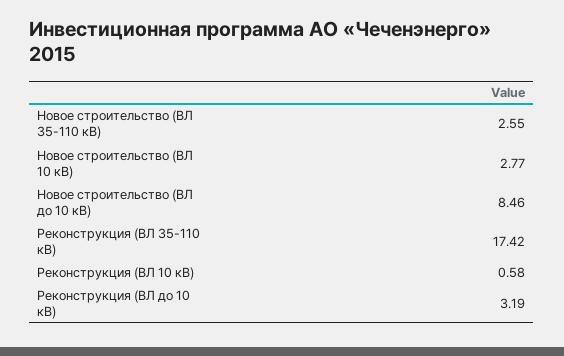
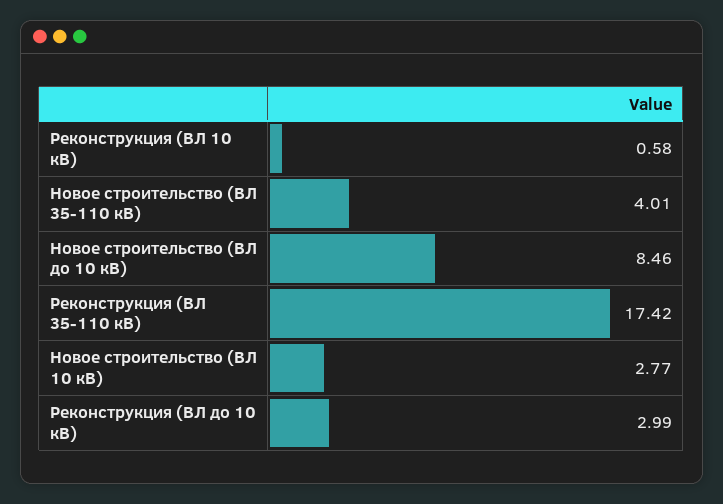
  {
-   "Новое строительство (ВЛ 35-110 кВ)": 2.55,
+   "Новое строительство (ВЛ 35-110 кВ)": 4.01,
    "Новое строительство (ВЛ 10 кВ)": 2.77,
    "Новое строительство (ВЛ до 10 кВ)": 8.46,
    "Реконструкция (ВЛ 35-110 кВ)": 17.42,
    "Реконструкция (ВЛ 10 кВ)": 0.58,
-   "Реконструкция (ВЛ до 10 кВ)": 3.19
+   "Реконструкция (ВЛ до 10 кВ)": 2.99
  }

